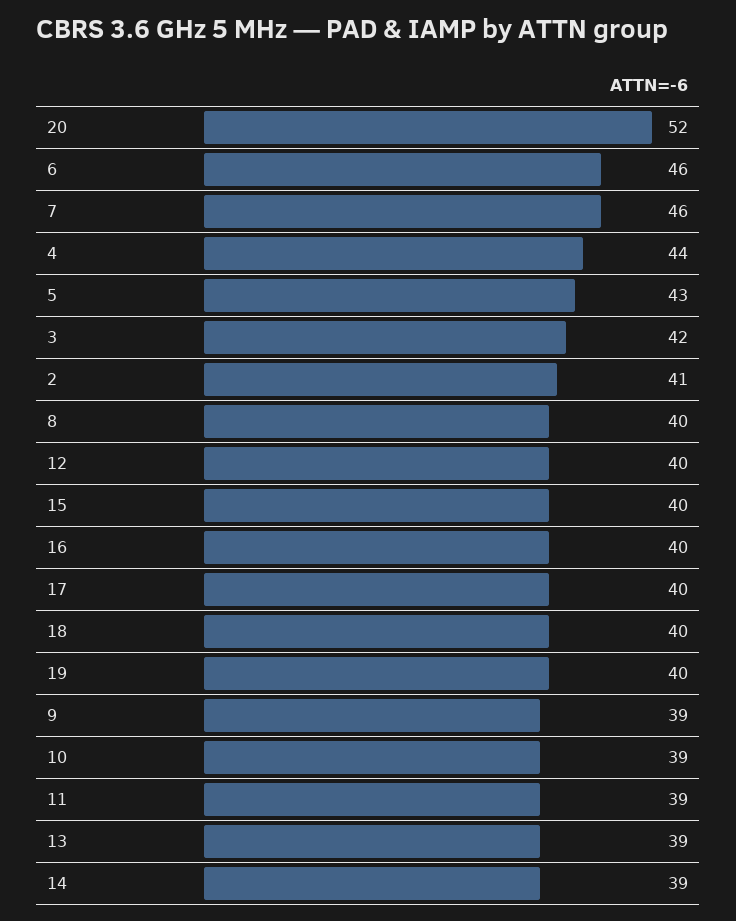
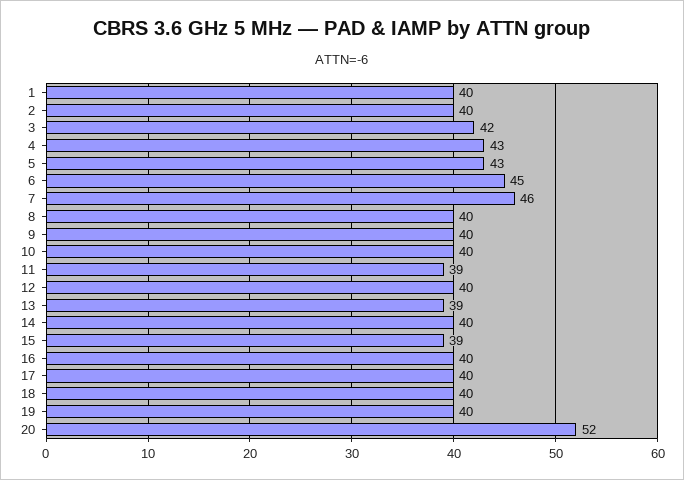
  {
    "20": 52,
-   "6": 46,
+   "6": 45,
    "7": 46,
-   "4": 44,
+   "4": 43,
    "5": 43,
    "3": 42,
-   "2": 41,
+   "2": 40,
    "8": 40,
    "12": 40,
-   "15": 40,
+   "15": 39,
    "16": 40,
    "17": 40,
    "18": 40,
    "19": 40,
-   "9": 39,
+   "9": 40,
-   "10": 39,
+   "10": 40,
    "11": 39,
    "13": 39,
-   "14": 39
+   "14": 40,
+   "1": 40
  }

